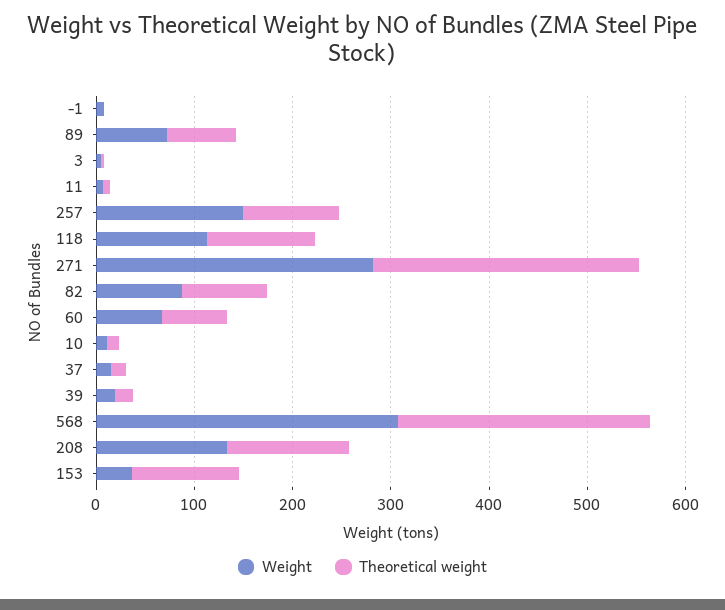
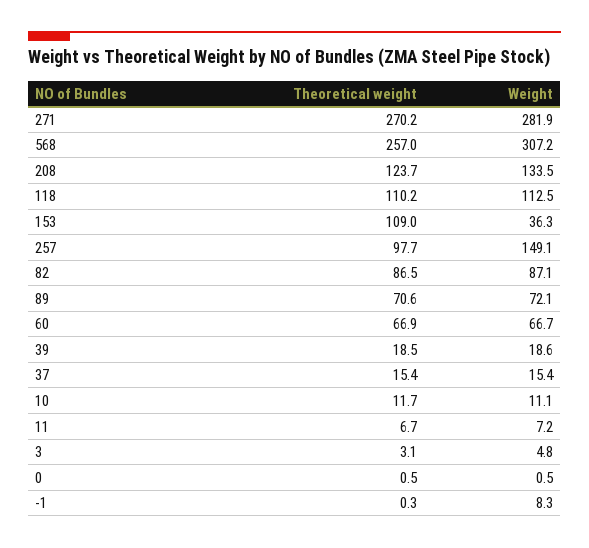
  {
    "Weight": {
      "-1": 8.3,
      "89": 72.1,
      "3": 4.8,
      "11": 7.2,
      "257": 149.1,
      "118": 112.5,
      "271": 281.9,
      "82": 87.1,
      "60": 66.7,
      "10": 11.1,
      "37": 15.4,
      "39": 18.6,
      "568": 307.2,
      "208": 133.5,
-     "153": 36.3
+     "153": 36.3,
+     "0": 0.5
    },
    "Theoretical weight": {
      "-1": 0.3,
      "89": 70.6,
      "3": 3.1,
      "11": 6.7,
      "257": 97.7,
      "118": 110.2,
      "271": 270.2,
      "82": 86.5,
      "60": 66.9,
      "10": 11.7,
      "37": 15.4,
      "39": 18.5,
      "568": 257,
      "208": 123.7,
-     "153": 109
+     "153": 109,
+     "0": 0.5
    }
  }

